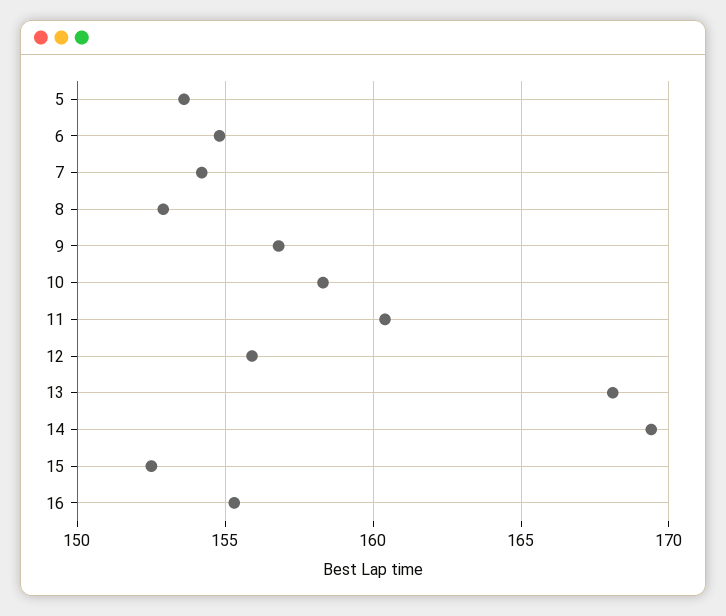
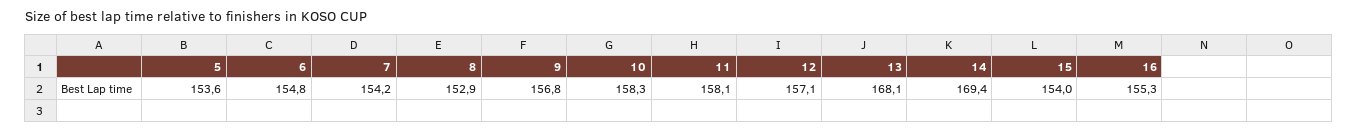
  {
    "5": 153.6,
    "6": 154.8,
    "7": 154.2,
    "8": 152.9,
    "9": 156.8,
    "10": 158.3,
-   "11": 160.5,
+   "11": 158.1,
-   "12": 156,
+   "12": 157.1,
    "13": 168.1,
    "14": 169.4,
-   "15": 152.5,
+   "15": 154,
    "16": 155.3
  }

